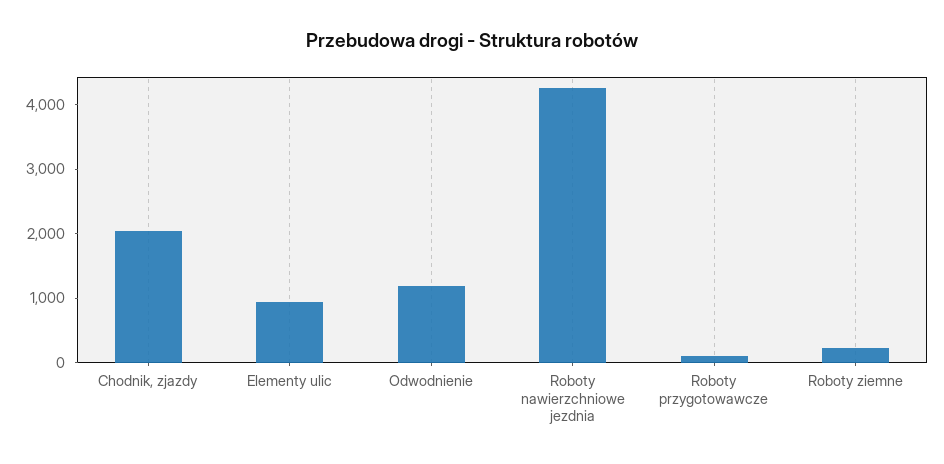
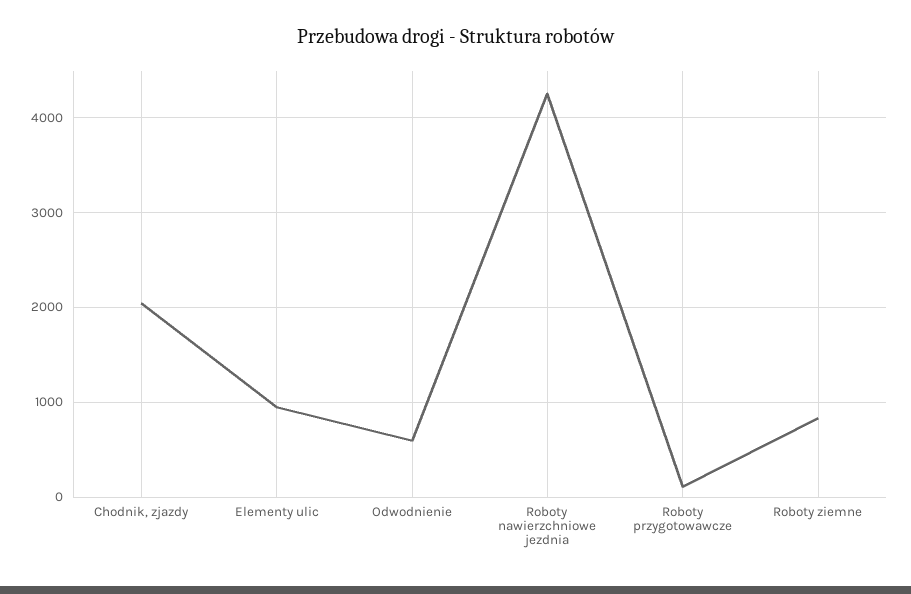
  {
    "Chodnik, zjazdy": 2000,
    "Elementy ulic": 900,
-   "Odwodnienie": 1200,
+   "Odwodnienie": 600,
    "Roboty nawierzchniowe jezdnia": 4300,
    "Roboty przygotowawcze": 100,
-   "Roboty ziemne": 200
+   "Roboty ziemne": 800
  }

